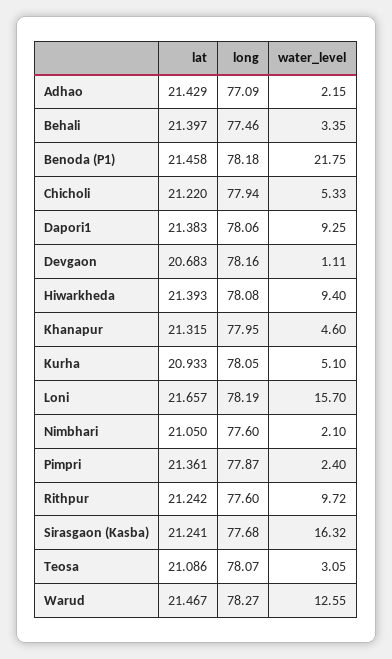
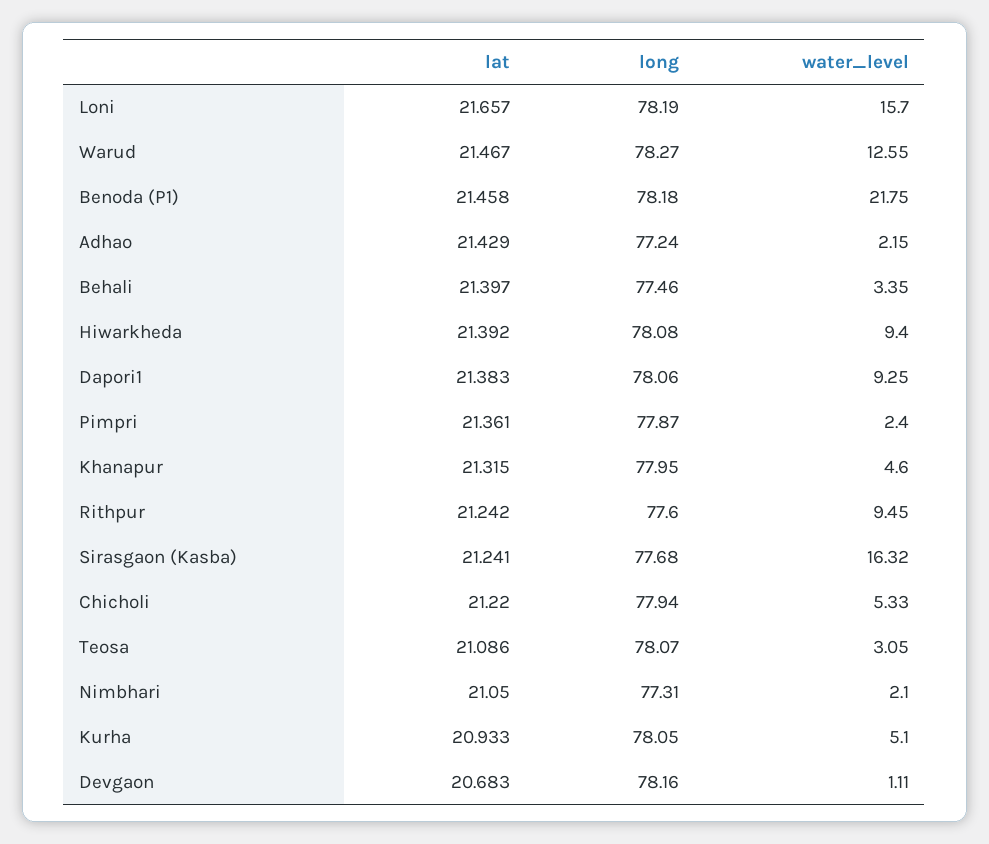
  {
    "lat": {
      "Adhao": 21.429,
      "Behali": 21.397,
      "Benoda (P1)": 21.458,
      "Chicholi": 21.22,
      "Dapori1": 21.383,
      "Devgaon": 20.683,
-     "Hiwarkheda": 21.393,
+     "Hiwarkheda": 21.392,
      "Khanapur": 21.315,
      "Kurha": 20.933,
      "Loni": 21.657,
      "Nimbhari": 21.05,
      "Pimpri": 21.361,
      "Rithpur": 21.242,
      "Sirasgaon (Kasba)": 21.241,
      "Teosa": 21.086,
      "Warud": 21.467
    },
    "long": {
-     "Adhao": 77.09,
+     "Adhao": 77.24,
      "Behali": 77.46,
      "Benoda (P1)": 78.18,
      "Chicholi": 77.94,
      "Dapori1": 78.06,
      "Devgaon": 78.16,
      "Hiwarkheda": 78.08,
      "Khanapur": 77.95,
      "Kurha": 78.05,
      "Loni": 78.19,
-     "Nimbhari": 77.6,
+     "Nimbhari": 77.31,
      "Pimpri": 77.87,
      "Rithpur": 77.6,
      "Sirasgaon (Kasba)": 77.68,
      "Teosa": 78.07,
      "Warud": 78.27
    },
    "water_level": {
      "Adhao": 2.15,
      "Behali": 3.35,
      "Benoda (P1)": 21.75,
      "Chicholi": 5.33,
      "Dapori1": 9.25,
      "Devgaon": 1.11,
      "Hiwarkheda": 9.4,
      "Khanapur": 4.6,
      "Kurha": 5.1,
      "Loni": 15.7,
      "Nimbhari": 2.1,
      "Pimpri": 2.4,
-     "Rithpur": 9.72,
+     "Rithpur": 9.45,
      "Sirasgaon (Kasba)": 16.32,
      "Teosa": 3.05,
      "Warud": 12.55
    }
  }

